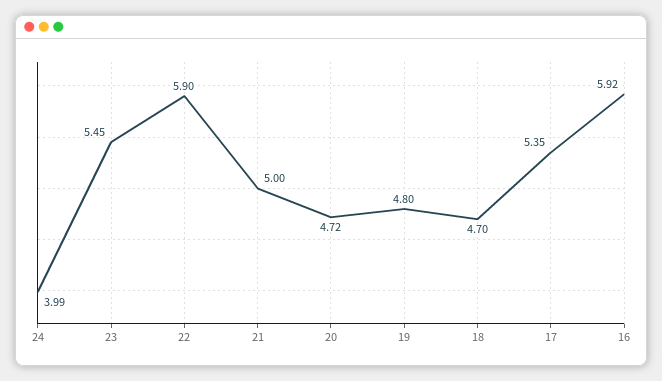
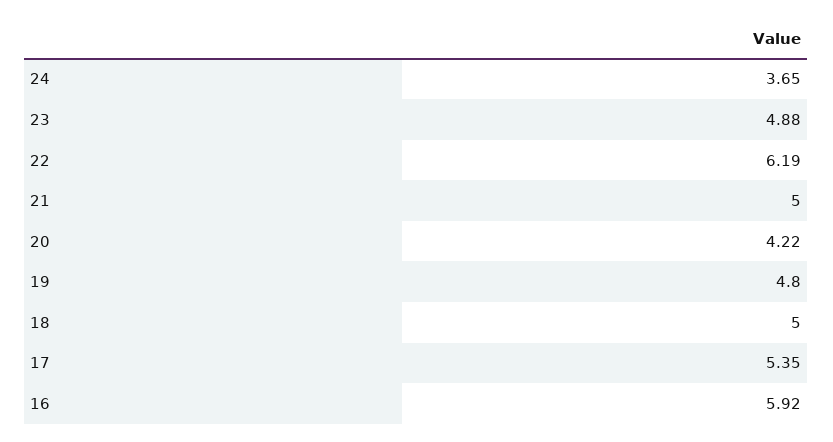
  {
-   "24": 3.99,
+   "24": 3.65,
-   "23": 5.45,
+   "23": 4.88,
-   "22": 5.9,
+   "22": 6.19,
    "21": 5,
-   "20": 4.72,
+   "20": 4.22,
    "19": 4.8,
-   "18": 4.7,
+   "18": 5,
    "17": 5.35,
    "16": 5.92
  }

